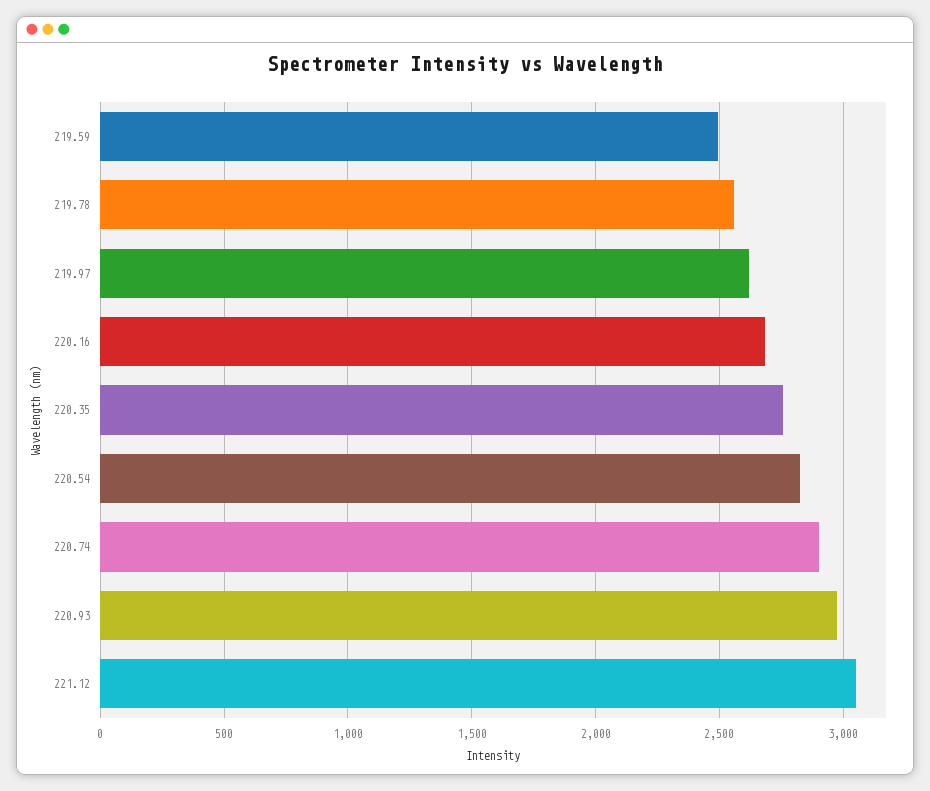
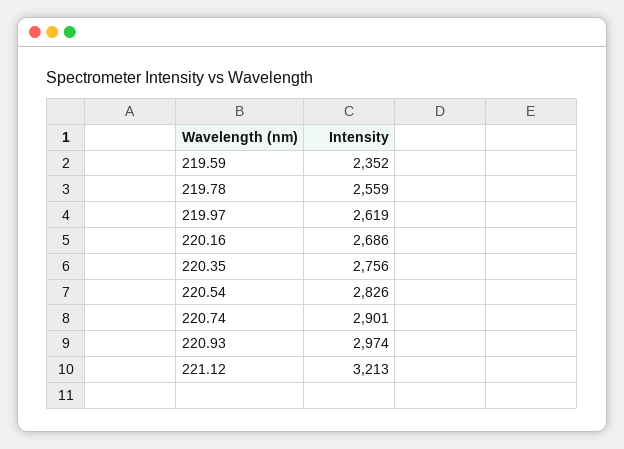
  {
-   "219.59": 2500,
+   "219.59": 2352,
    "219.78": 2559,
    "219.97": 2619,
    "220.16": 2686,
    "220.35": 2756,
    "220.54": 2826,
    "220.74": 2901,
    "220.93": 2974,
-   "221.12": 3050
+   "221.12": 3213
  }

